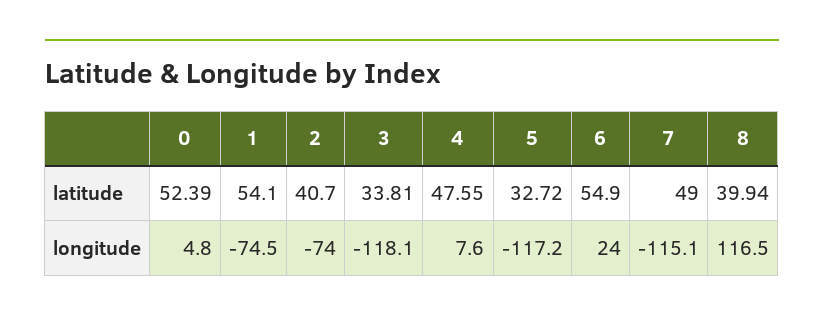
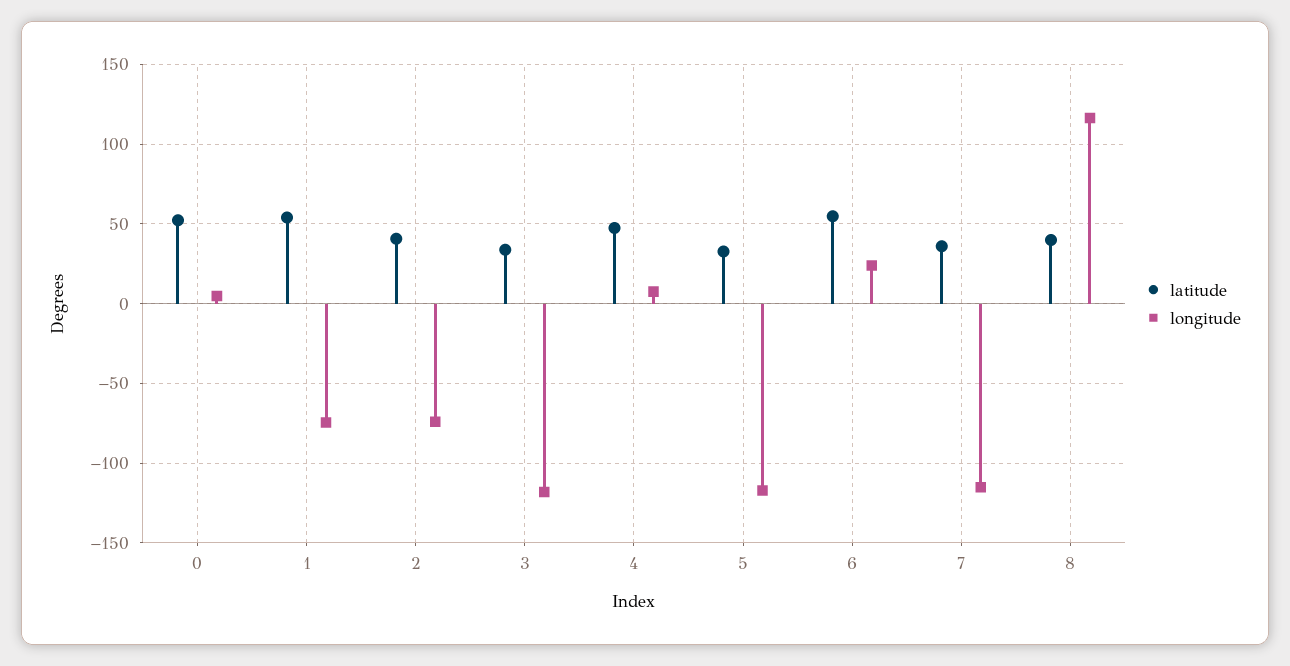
  {
    "latitude": {
      "0": 52.39,
      "1": 54.1,
      "2": 40.7,
      "3": 33.81,
      "4": 47.55,
      "5": 32.72,
      "6": 54.9,
-     "7": 49,
+     "7": 35,
      "8": 39.94
    },
    "longitude": {
      "0": 4.8,
      "1": -74.5,
      "2": -74,
      "3": -118.1,
      "4": 7.6,
      "5": -117.2,
      "6": 24,
      "7": -115.1,
      "8": 116.5
    }
  }

